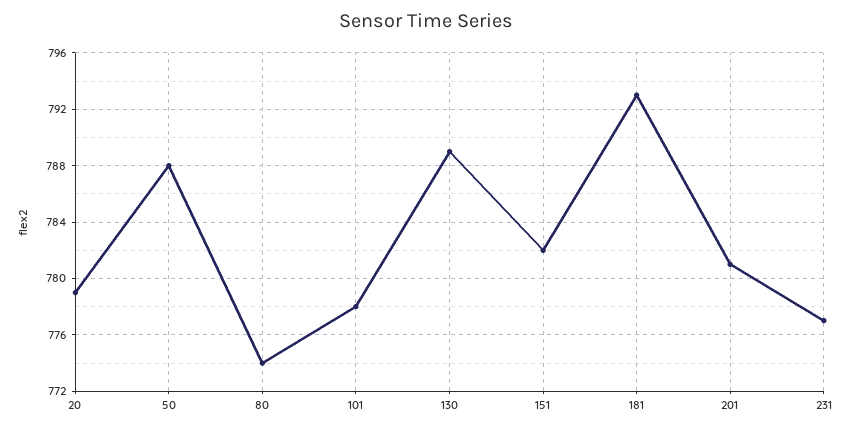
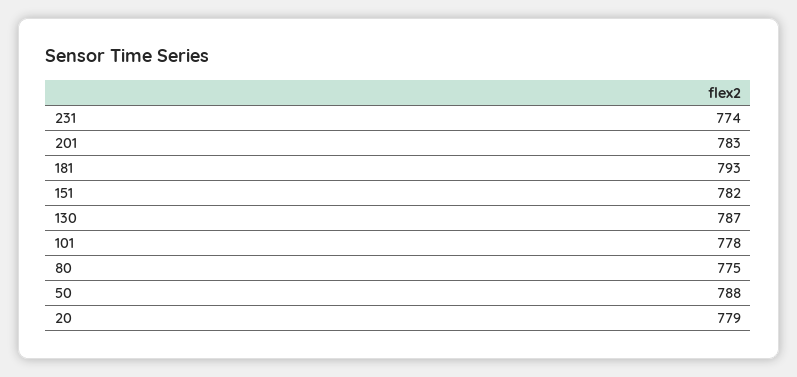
  {
    "20": 779,
    "50": 788,
-   "80": 774,
+   "80": 775,
    "101": 778,
-   "130": 789,
+   "130": 787,
    "151": 782,
    "181": 793,
-   "201": 781,
+   "201": 783,
-   "231": 777
+   "231": 774
  }

